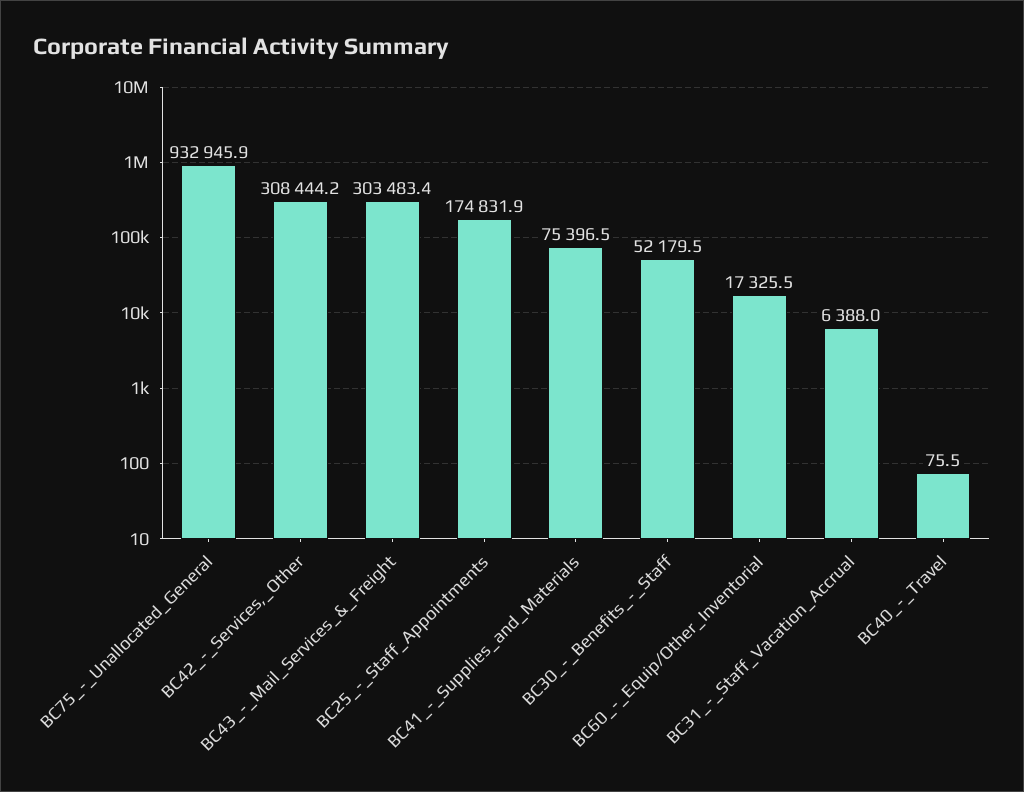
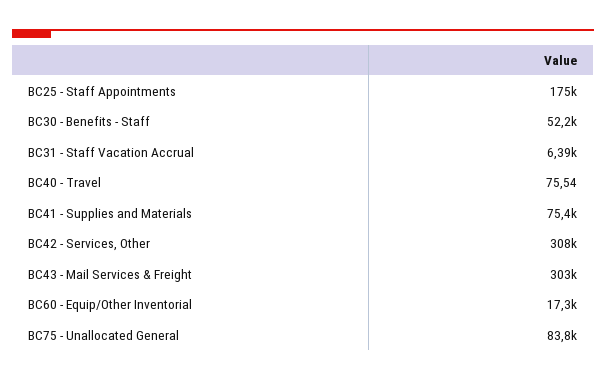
  {
-   "BC75_-_Unallocated_General": 932945.9,
+   "BC75_-_Unallocated_General": 83800,
    "BC42_-_Services,_Other": 308444.2,
    "BC43_-_Mail_Services_&_Freight": 303483.4,
    "BC25_-_Staff_Appointments": 174831.9,
    "BC41_-_Supplies_and_Materials": 75396.5,
    "BC30_-_Benefits_-_Staff": 52179.5,
    "BC60_-_Equip/Other_Inventorial": 17325.5,
    "BC31_-_Staff_Vacation_Accrual": 6388,
    "BC40_-_Travel": 75.54
  }

